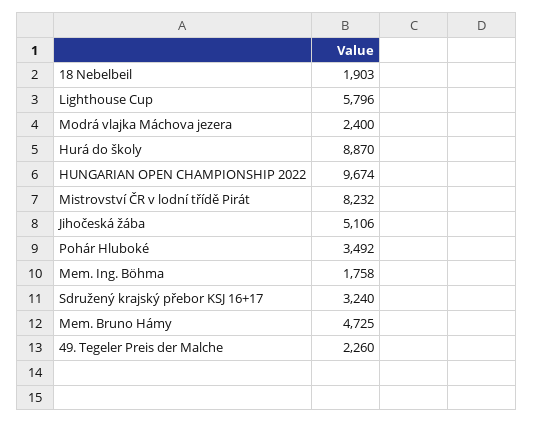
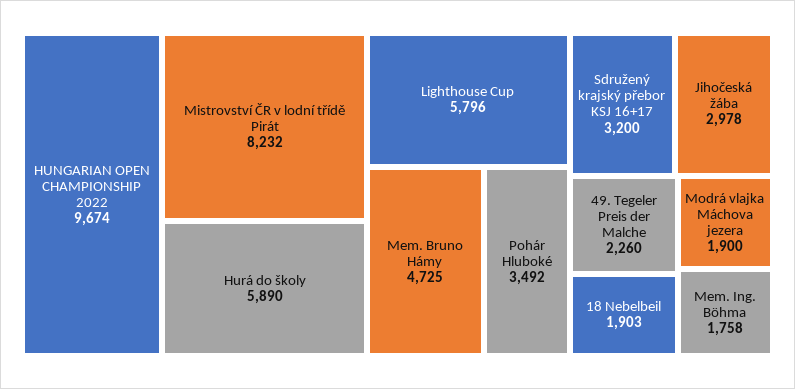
  {
    "18 Nebelbeil": 1903,
    "Lighthouse Cup": 5796,
-   "Modrá vlajka Máchova jezera": 2400,
+   "Modrá vlajka Máchova jezera": 1900,
-   "Hurá do školy": 8870,
+   "Hurá do školy": 5890,
    "HUNGARIAN OPEN CHAMPIONSHIP 2022": 9674,
    "Mistrovství ČR v lodní třídě Pirát": 8232,
-   "Jihočeská žába": 5106,
+   "Jihočeská žába": 2978,
    "Pohár Hluboké": 3492,
    "Mem. Ing. Böhma": 1758,
-   "Sdružený krajský přebor KSJ 16+17": 3240,
+   "Sdružený krajský přebor KSJ 16+17": 3200,
    "Mem. Bruno Hámy": 4725,
    "49. Tegeler Preis der Malche": 2260
  }

